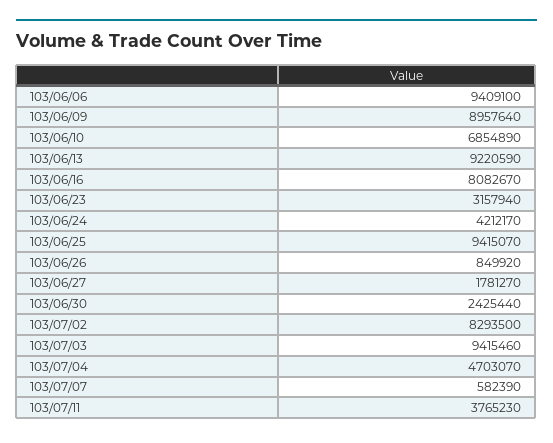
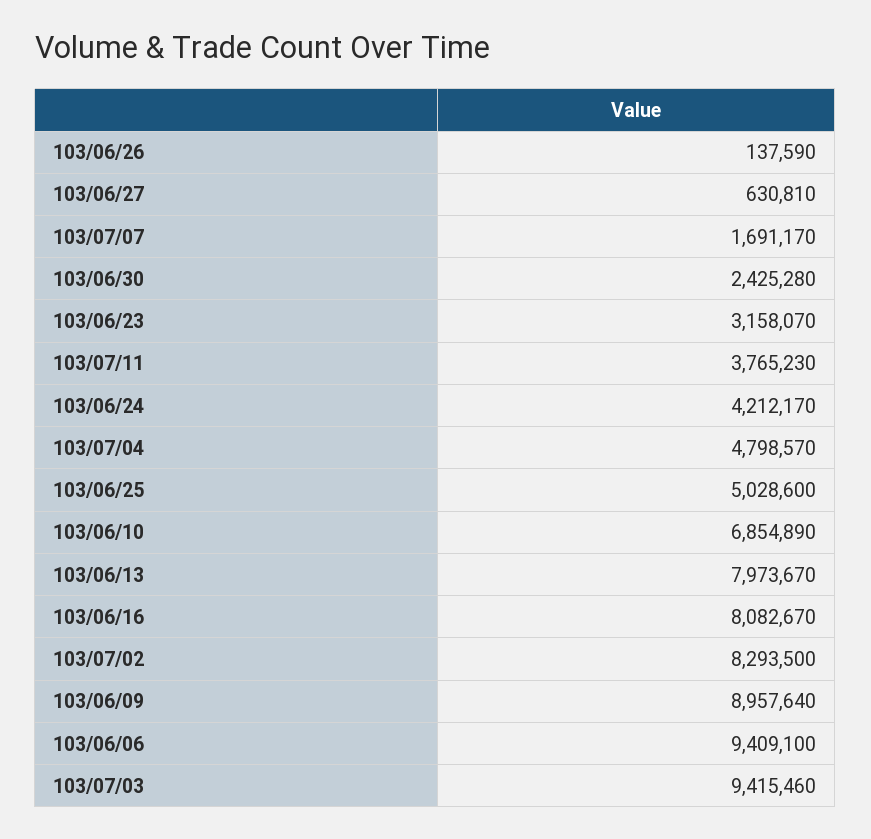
  {
    "103/06/06": 9409100,
    "103/06/09": 8957640,
    "103/06/10": 6854890,
-   "103/06/13": 9220590,
+   "103/06/13": 7973670,
    "103/06/16": 8082670,
-   "103/06/23": 3157940,
+   "103/06/23": 3158070,
    "103/06/24": 4212170,
-   "103/06/25": 9415070,
+   "103/06/25": 5028600,
-   "103/06/26": 849920,
+   "103/06/26": 137590,
-   "103/06/27": 1781270,
+   "103/06/27": 630810,
-   "103/06/30": 2425440,
+   "103/06/30": 2425280,
    "103/07/02": 8293500,
    "103/07/03": 9415460,
-   "103/07/04": 4703070,
+   "103/07/04": 4798570,
-   "103/07/07": 582390,
+   "103/07/07": 1691170,
    "103/07/11": 3765230
  }

